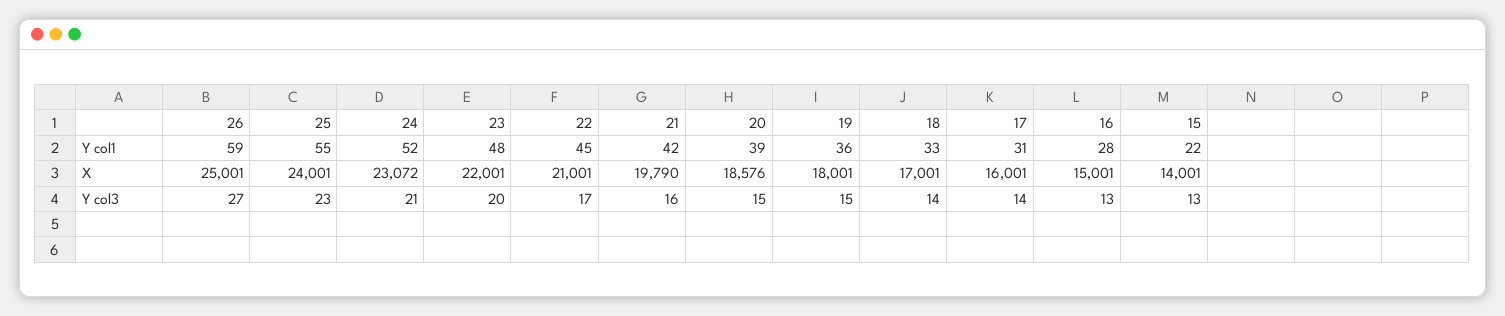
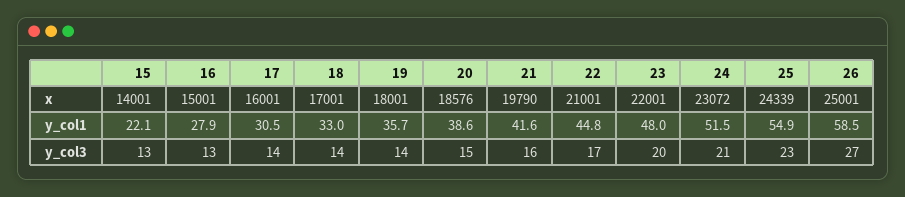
  {
    "26": {
      "Y col1": 58.5,
      "X": 25001,
      "Y col3": 27
    },
    "25": {
      "Y col1": 54.9,
-     "X": 24001,
+     "X": 24339,
      "Y col3": 23
    },
    "24": {
      "Y col1": 51.5,
      "X": 23072,
      "Y col3": 21
    },
    "23": {
      "Y col1": 48,
      "X": 22001,
      "Y col3": 20
    },
    "22": {
      "Y col1": 44.8,
      "X": 21001,
      "Y col3": 17
    },
    "21": {
      "Y col1": 41.6,
      "X": 19790,
      "Y col3": 16
    },
    "20": {
      "Y col1": 38.6,
      "X": 18576,
      "Y col3": 15
    },
    "19": {
      "Y col1": 35.7,
      "X": 18001,
-     "Y col3": 15
+     "Y col3": 14
    },
    "18": {
      "Y col1": 33,
      "X": 17001,
      "Y col3": 14
    },
    "17": {
      "Y col1": 30.5,
      "X": 16001,
      "Y col3": 14
    },
    "16": {
      "Y col1": 27.9,
      "X": 15001,
      "Y col3": 13
    },
    "15": {
      "Y col1": 22.1,
      "X": 14001,
      "Y col3": 13
    }
  }

